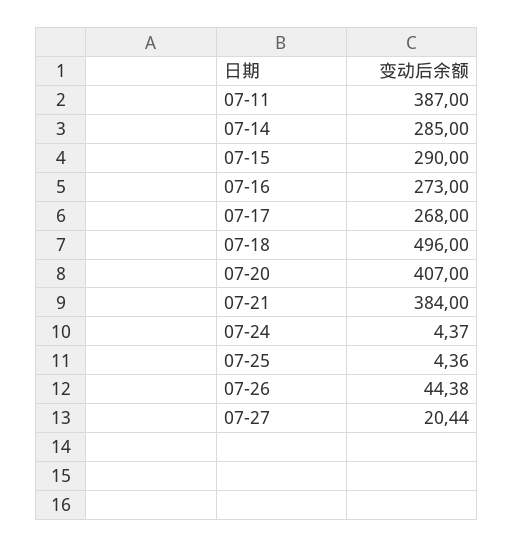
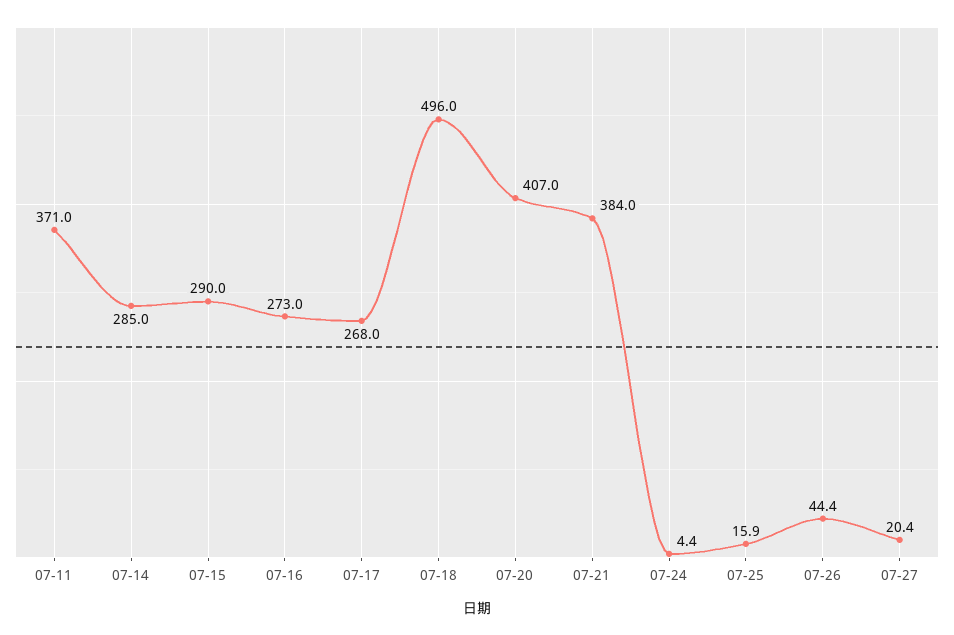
  {
-   "07-11": 387,
+   "07-11": 371,
    "07-14": 285,
    "07-15": 290,
    "07-16": 273,
    "07-17": 268,
    "07-18": 496,
    "07-20": 407,
    "07-21": 384,
    "07-24": 4.37,
-   "07-25": 4.36,
+   "07-25": 15.9,
    "07-26": 44.38,
    "07-27": 20.44
  }

